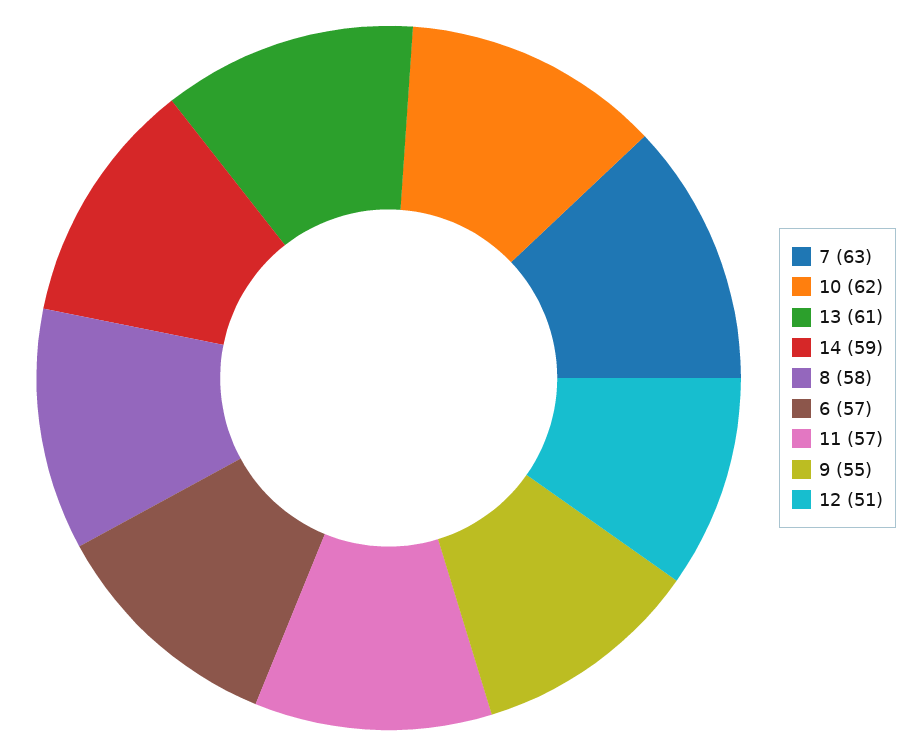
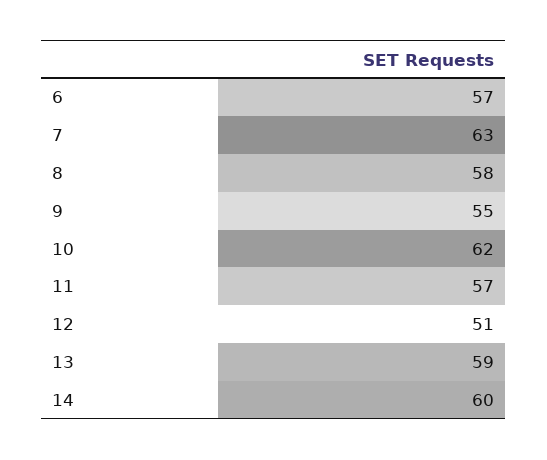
  {
    "7": 63,
    "10": 62,
-   "13": 61,
+   "13": 59,
-   "14": 59,
+   "14": 60,
    "8": 58,
    "6": 57,
    "11": 57,
    "9": 55,
    "12": 51
  }

